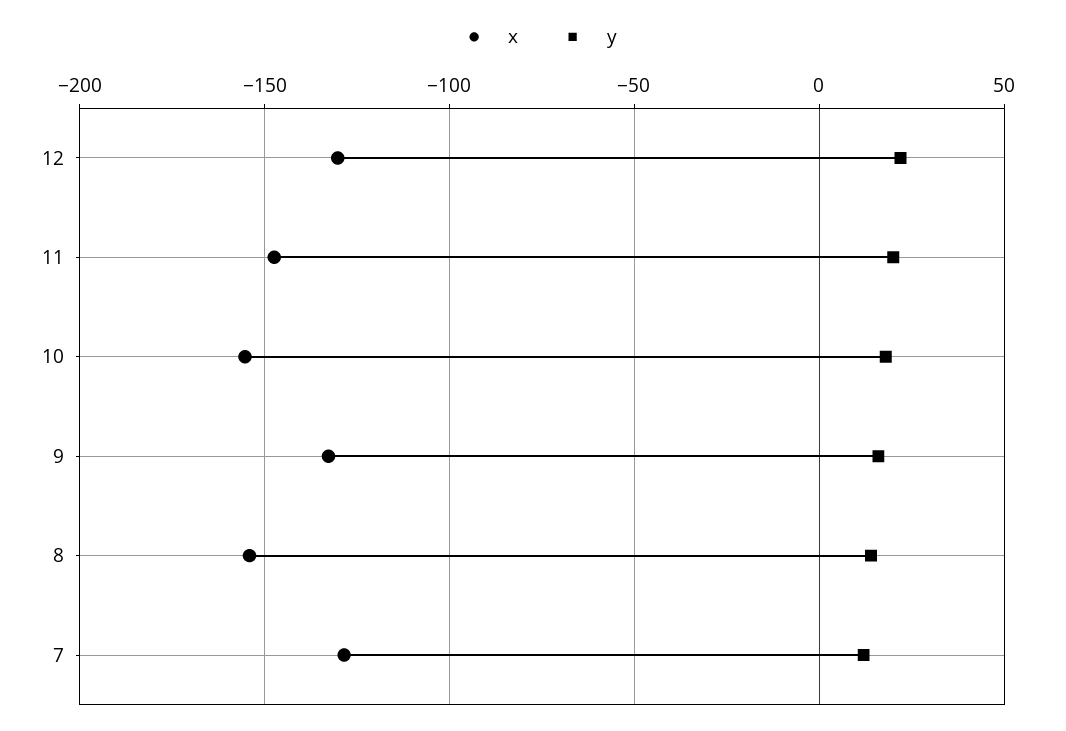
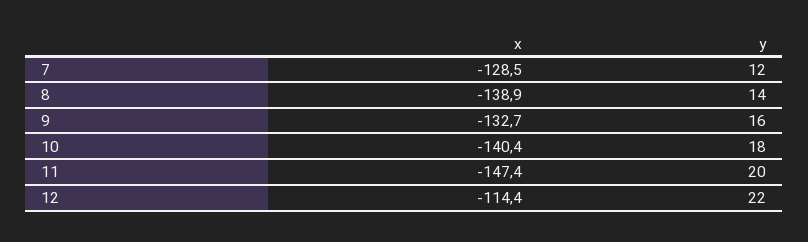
  {
    "x": {
-     "12": -130,
+     "12": -114.4,
      "11": -147.4,
-     "10": -155,
+     "10": -140.4,
      "9": -132.7,
-     "8": -155,
+     "8": -138.9,
      "7": -128.5
    },
    "y": {
      "12": 22,
      "11": 20,
      "10": 18,
      "9": 16,
      "8": 14,
      "7": 12
    }
  }

